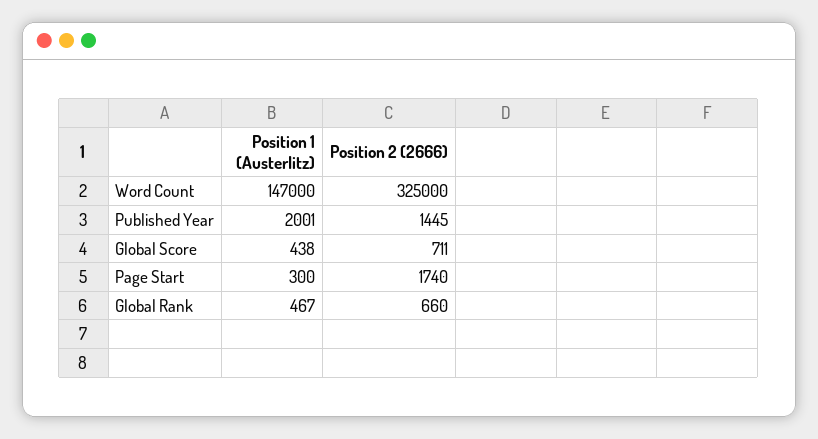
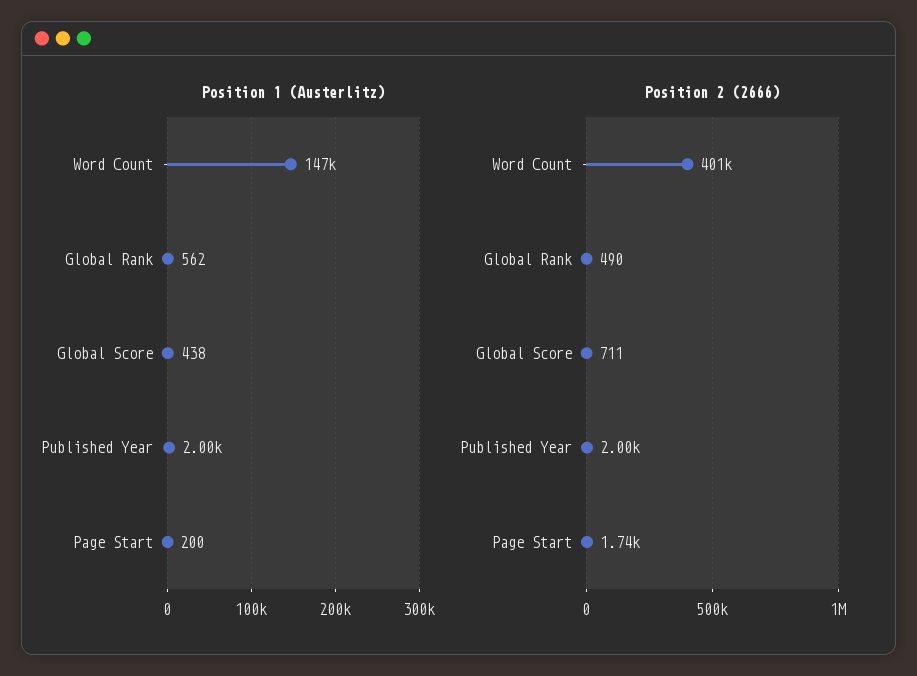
  {
    "Position 1 (Austerlitz)": {
      "Word Count": 147000,
      "Published Year": 2001,
      "Global Score": 438,
-     "Page Start": 300,
+     "Page Start": 200,
-     "Global Rank": 467
+     "Global Rank": 562
    },
    "Position 2 (2666)": {
-     "Word Count": 325000,
+     "Word Count": 401000,
-     "Published Year": 1445,
+     "Published Year": 2000,
      "Global Score": 711,
      "Page Start": 1740,
-     "Global Rank": 660
+     "Global Rank": 490
    }
  }

